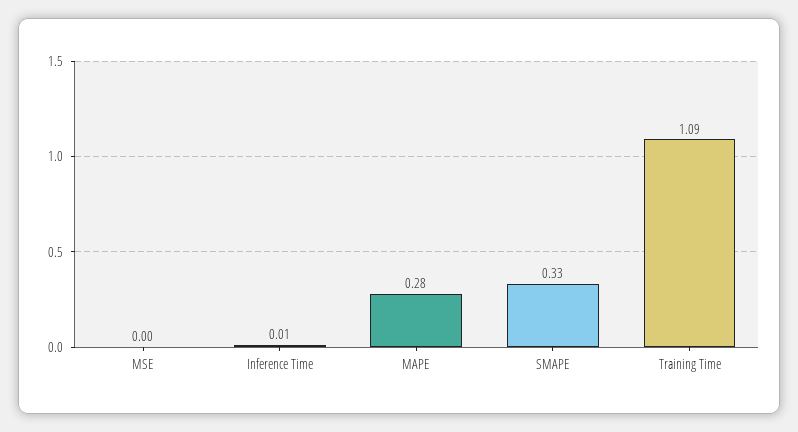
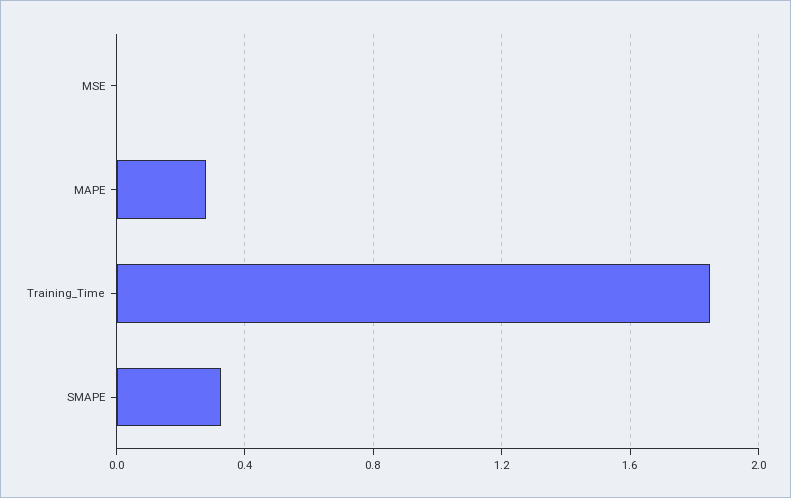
  {
    "MSE": 0,
-   "Inference Time": 0.01,
    "MAPE": 0.28,
    "SMAPE": 0.33,
-   "Training Time": 1.09
+   "Training Time": 1.85
  }

